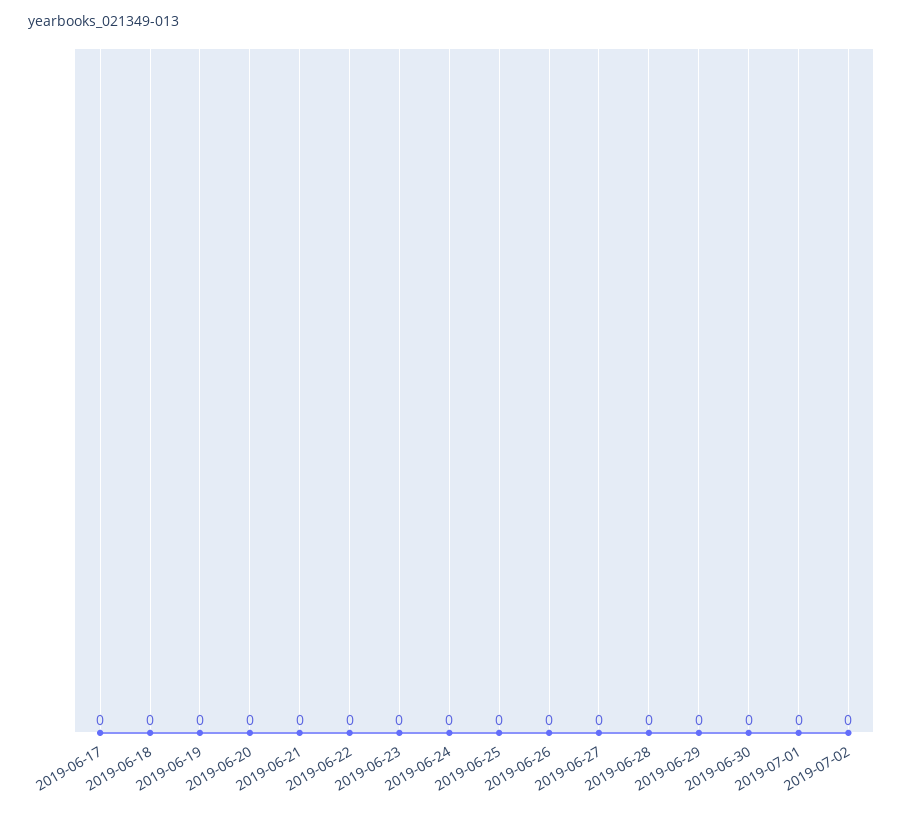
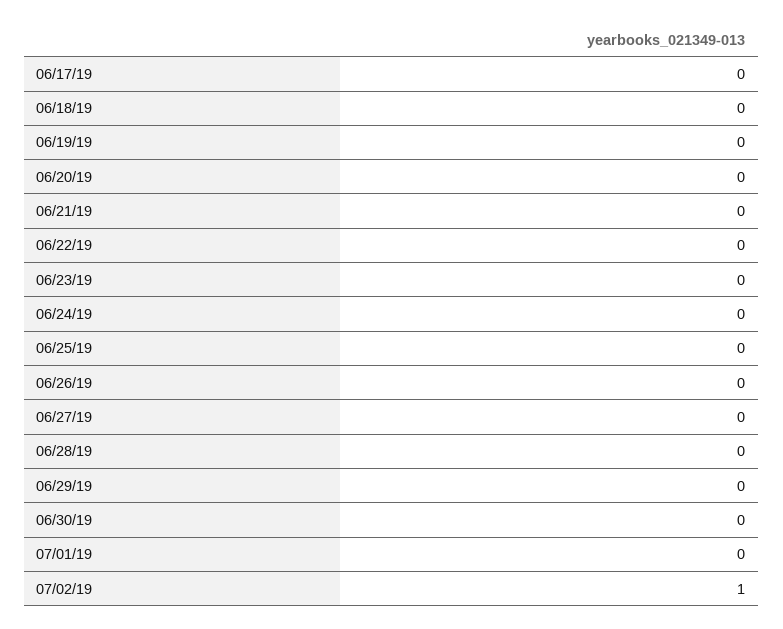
  {
    "2019-06-17": 0,
    "2019-06-18": 0,
    "2019-06-19": 0,
    "2019-06-20": 0,
    "2019-06-21": 0,
    "2019-06-22": 0,
    "2019-06-23": 0,
    "2019-06-24": 0,
    "2019-06-25": 0,
    "2019-06-26": 0,
    "2019-06-27": 0,
    "2019-06-28": 0,
    "2019-06-29": 0,
    "2019-06-30": 0,
    "2019-07-01": 0,
-   "2019-07-02": 0
+   "2019-07-02": 1
  }

